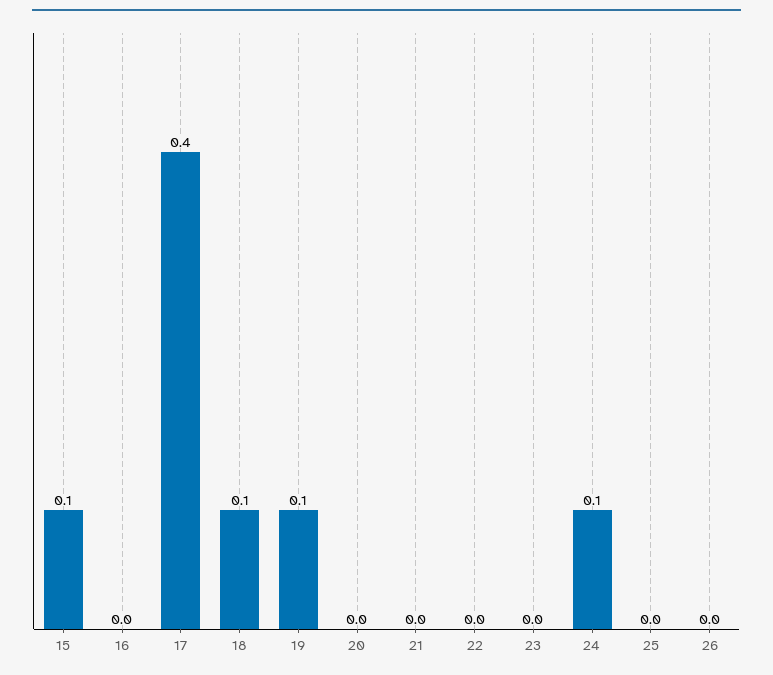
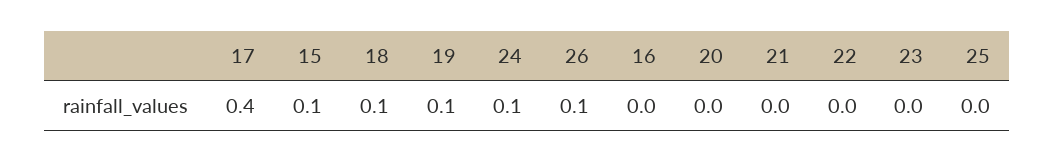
  {
    "15": 0.1,
    "16": 0,
    "17": 0.4,
    "18": 0.1,
    "19": 0.1,
    "20": 0,
    "21": 0,
    "22": 0,
    "23": 0,
    "24": 0.1,
    "25": 0,
-   "26": 0
+   "26": 0.1
  }

